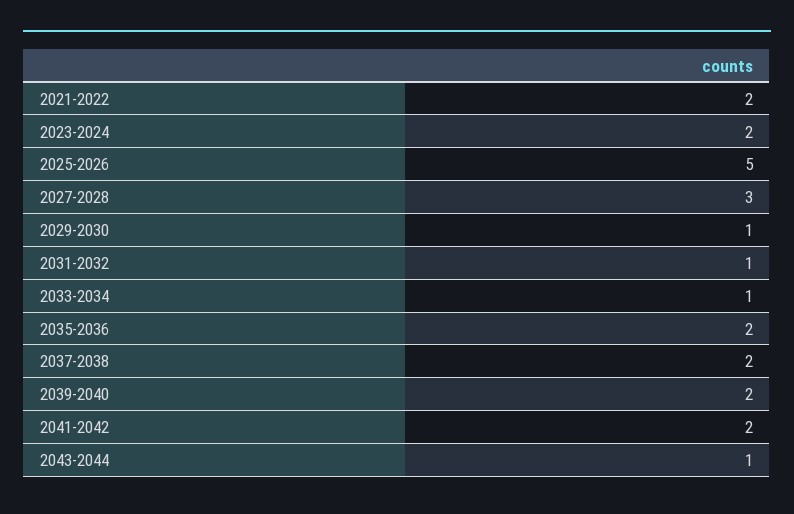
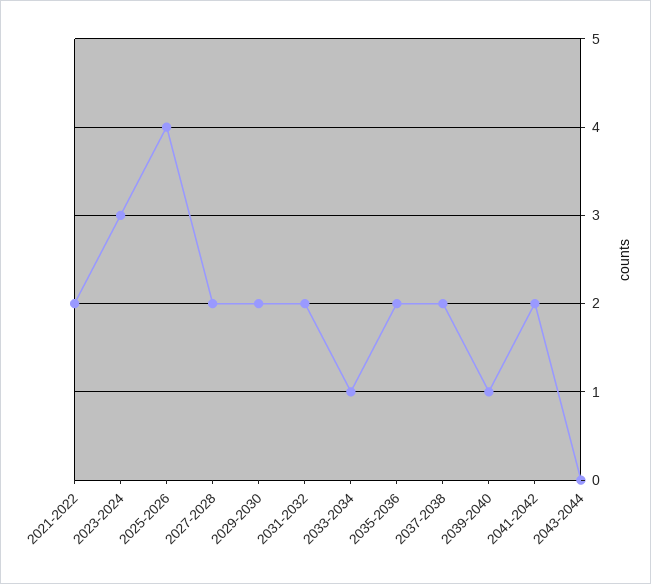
  {
    "2021-2022": 2,
-   "2023-2024": 2,
+   "2023-2024": 3,
-   "2025-2026": 5,
+   "2025-2026": 4,
-   "2027-2028": 3,
+   "2027-2028": 2,
-   "2029-2030": 1,
+   "2029-2030": 2,
-   "2031-2032": 1,
+   "2031-2032": 2,
    "2033-2034": 1,
    "2035-2036": 2,
    "2037-2038": 2,
-   "2039-2040": 2,
+   "2039-2040": 1,
    "2041-2042": 2,
-   "2043-2044": 1
+   "2043-2044": 0
  }

